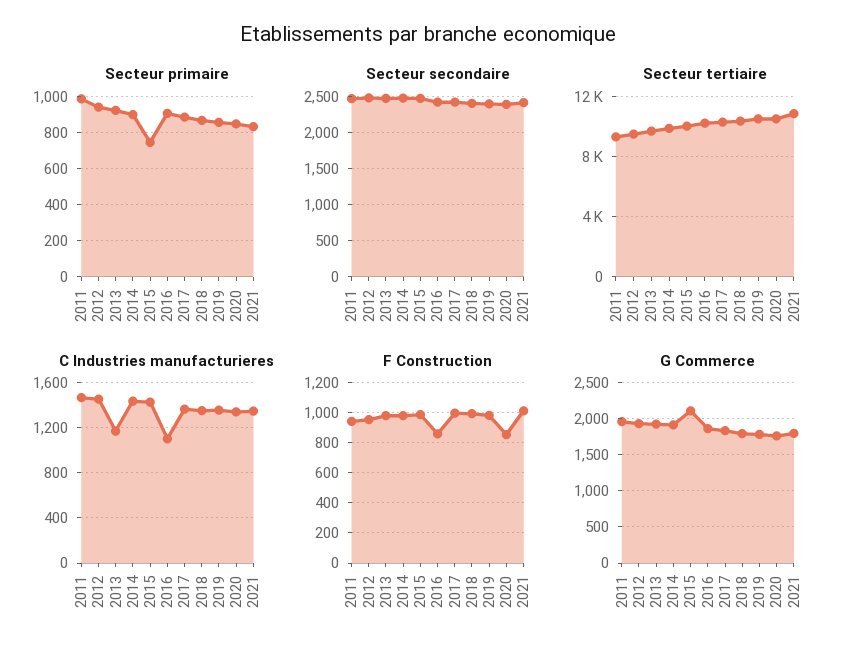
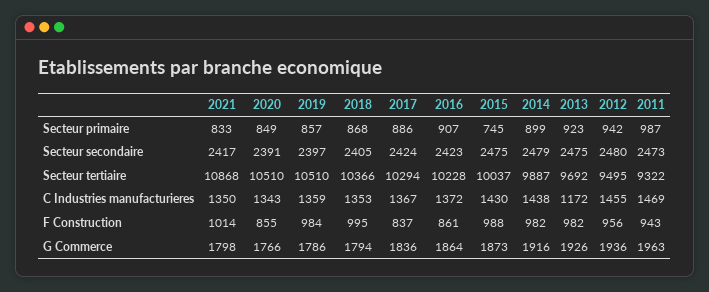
  {
    "Secteur primaire": {
      "2011": 987,
      "2012": 942,
      "2013": 923,
      "2014": 899,
      "2015": 745,
      "2016": 907,
      "2017": 886,
      "2018": 868,
      "2019": 857,
      "2020": 849,
      "2021": 833
    },
    "Secteur secondaire": {
      "2011": 2473,
      "2012": 2480,
      "2013": 2475,
      "2014": 2479,
      "2015": 2475,
      "2016": 2423,
      "2017": 2424,
      "2018": 2405,
      "2019": 2397,
      "2020": 2391,
      "2021": 2417
    },
    "Secteur tertiaire": {
      "2011": 9322,
      "2012": 9495,
      "2013": 9692,
      "2014": 9887,
      "2015": 10037,
      "2016": 10228,
      "2017": 10294,
      "2018": 10366,
      "2019": 10510,
      "2020": 10510,
      "2021": 10868
    },
    "C Industries manufacturieres": {
      "2011": 1469,
      "2012": 1455,
      "2013": 1172,
      "2014": 1438,
      "2015": 1430,
-     "2016": 1100,
+     "2016": 1372,
      "2017": 1367,
      "2018": 1353,
      "2019": 1359,
      "2020": 1343,
      "2021": 1350
    },
    "F Construction": {
      "2011": 943,
      "2012": 956,
      "2013": 982,
      "2014": 982,
      "2015": 988,
      "2016": 861,
-     "2017": 1000,
+     "2017": 837,
      "2018": 995,
      "2019": 984,
      "2020": 855,
      "2021": 1014
    },
    "G Commerce": {
      "2011": 1963,
      "2012": 1936,
      "2013": 1926,
      "2014": 1916,
-     "2015": 2100,
+     "2015": 1873,
      "2016": 1864,
      "2017": 1836,
      "2018": 1794,
      "2019": 1786,
      "2020": 1766,
      "2021": 1798
    }
  }

